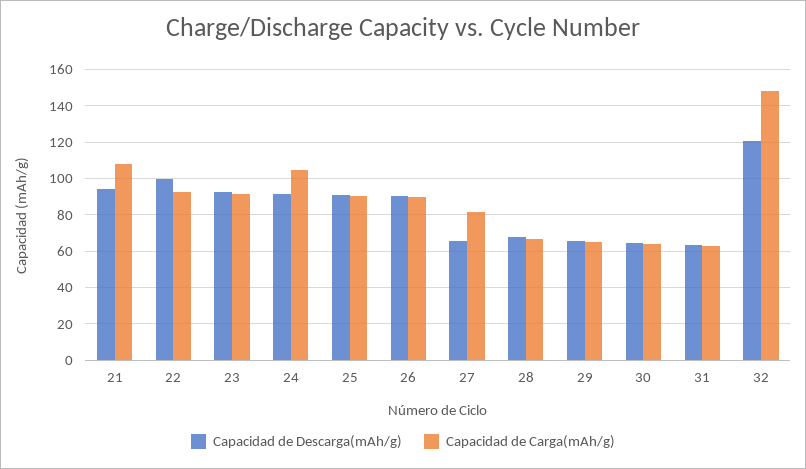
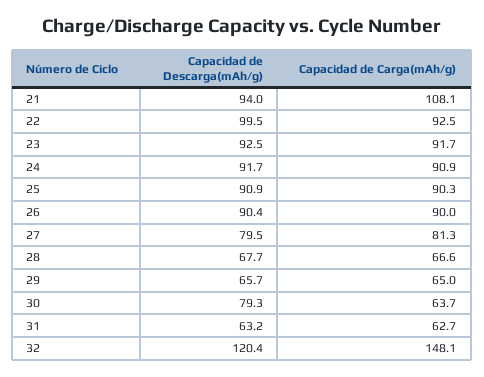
  {
    "Capacidad de Descarga(mAh/g)": {
      "21": 94,
      "22": 99.5,
      "23": 92.5,
      "24": 91.7,
      "25": 90.9,
      "26": 90.4,
-     "27": 65,
+     "27": 79.5,
      "28": 67.7,
      "29": 65.7,
-     "30": 65,
+     "30": 79.3,
      "31": 63.2,
      "32": 120.4
    },
    "Capacidad de Carga(mAh/g)": {
      "21": 108.1,
      "22": 92.5,
      "23": 91.7,
-     "24": 105,
+     "24": 90.9,
      "25": 90.3,
      "26": 90,
      "27": 81.3,
      "28": 66.6,
      "29": 65,
      "30": 63.7,
      "31": 62.7,
      "32": 148.1
    }
  }

